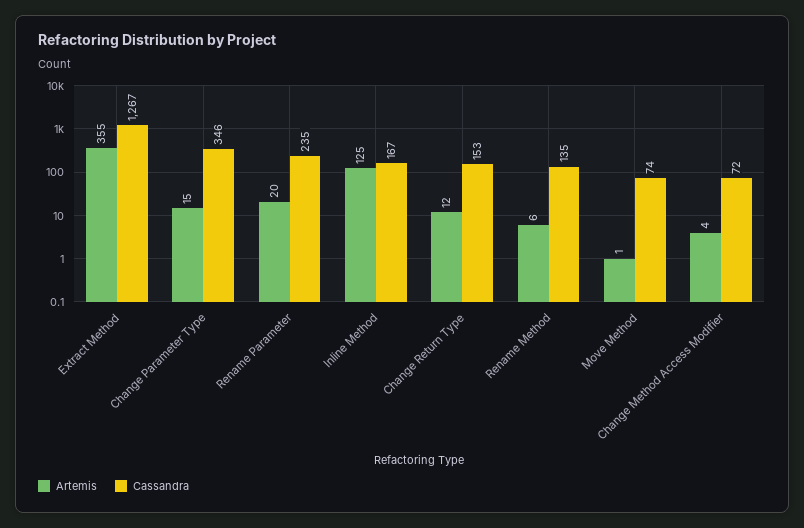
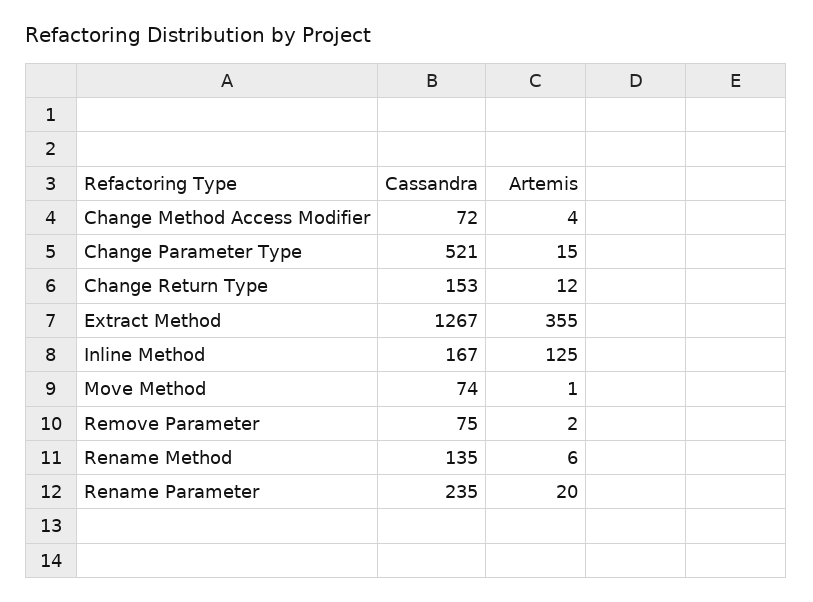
  {
    "Artemis": {
      "Extract Method": 355,
      "Change Parameter Type": 15,
      "Rename Parameter": 20,
      "Inline Method": 125,
      "Change Return Type": 12,
      "Rename Method": 6,
      "Move Method": 1,
-     "Change Method Access Modifier": 4
+     "Change Method Access Modifier": 4,
+     "Remove Parameter": 2
    },
    "Cassandra": {
      "Extract Method": 1267,
-     "Change Parameter Type": 346,
+     "Change Parameter Type": 521,
      "Rename Parameter": 235,
      "Inline Method": 167,
      "Change Return Type": 153,
      "Rename Method": 135,
      "Move Method": 74,
-     "Change Method Access Modifier": 72
+     "Change Method Access Modifier": 72,
+     "Remove Parameter": 75
    }
  }

